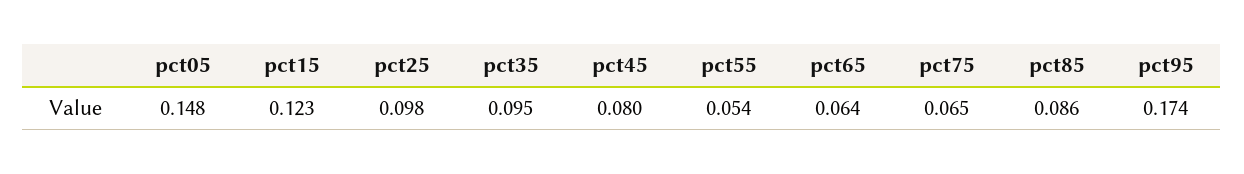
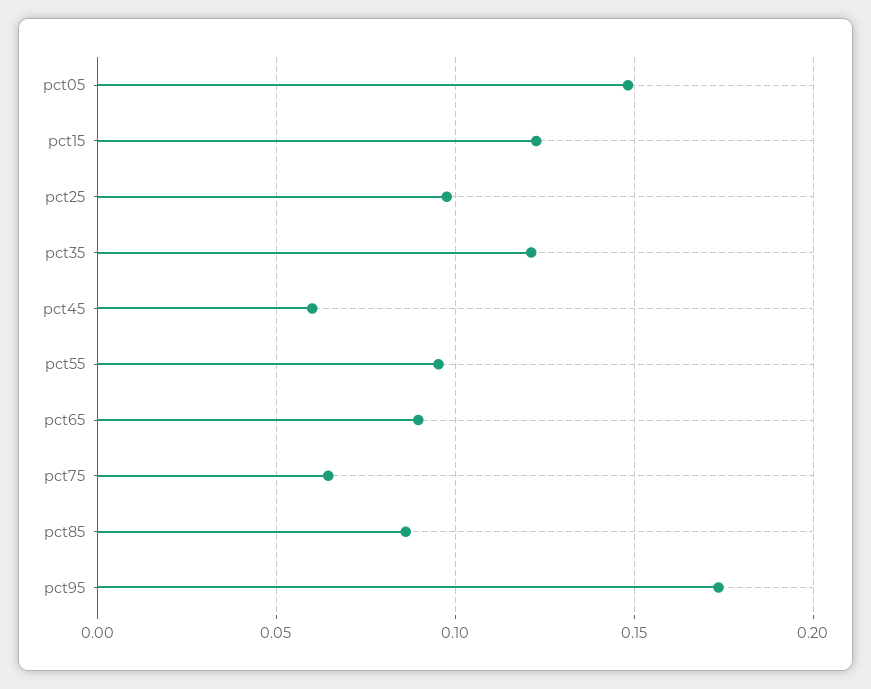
  {
    "pct05": 0.148,
    "pct15": 0.123,
    "pct25": 0.098,
-   "pct35": 0.095,
+   "pct35": 0.12,
-   "pct45": 0.08,
+   "pct45": 0.06,
-   "pct55": 0.054,
+   "pct55": 0.095,
-   "pct65": 0.064,
+   "pct65": 0.09,
    "pct75": 0.065,
    "pct85": 0.086,
    "pct95": 0.174
  }

